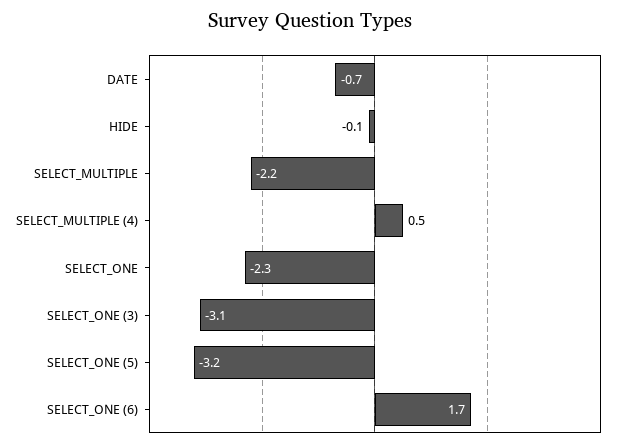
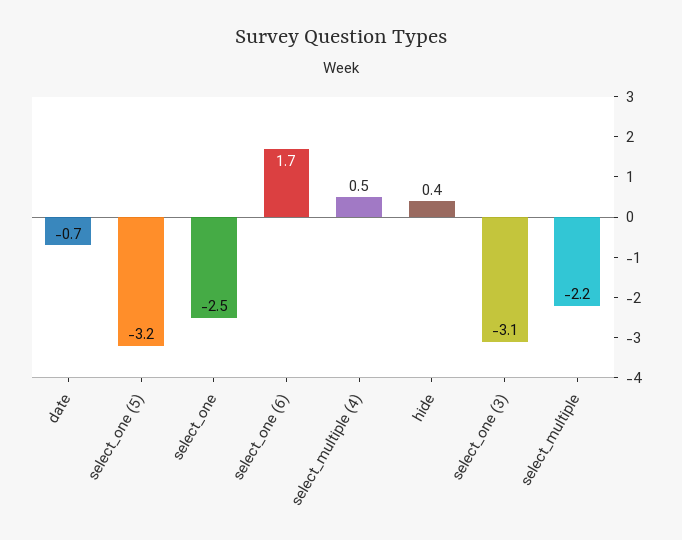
  {
    "DATE": -0.7,
-   "HIDE": -0.1,
+   "HIDE": 0.4,
    "SELECT_MULTIPLE": -2.2,
    "SELECT_MULTIPLE (4)": 0.5,
-   "SELECT_ONE": -2.3,
+   "SELECT_ONE": -2.5,
    "SELECT_ONE (3)": -3.1,
    "SELECT_ONE (5)": -3.2,
    "SELECT_ONE (6)": 1.7
  }

